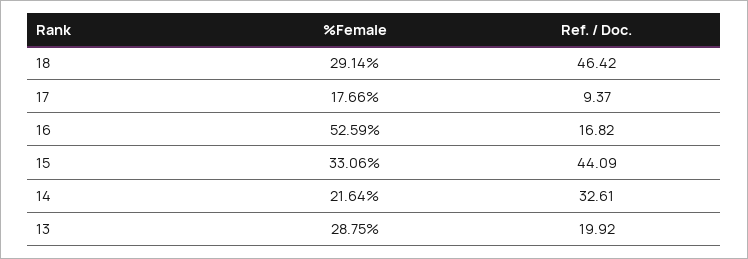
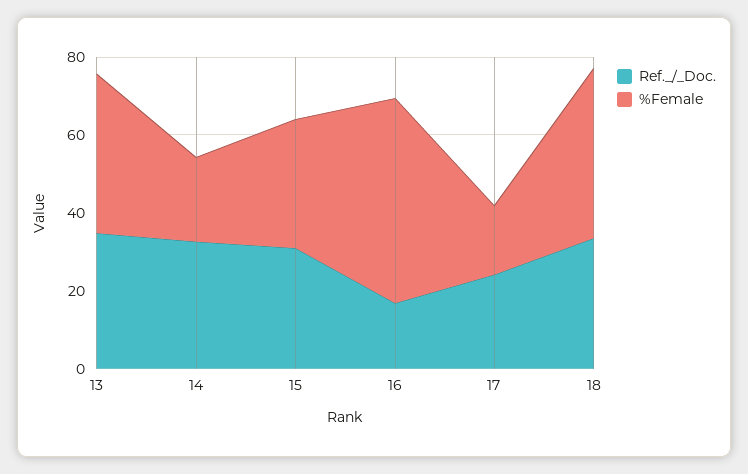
  {
    "%Female": {
-     "18": 29.14,
+     "18": 45,
      "17": 17.66,
      "16": 52.59,
      "15": 33.06,
      "14": 21.64,
-     "13": 28.75
+     "13": 40
    },
    "Ref. / Doc.": {
-     "18": 46.42,
+     "18": 35,
-     "17": 9.37,
+     "17": 25,
      "16": 16.82,
-     "15": 44.09,
+     "15": 30,
      "14": 32.61,
-     "13": 19.92
+     "13": 35
    }
  }

